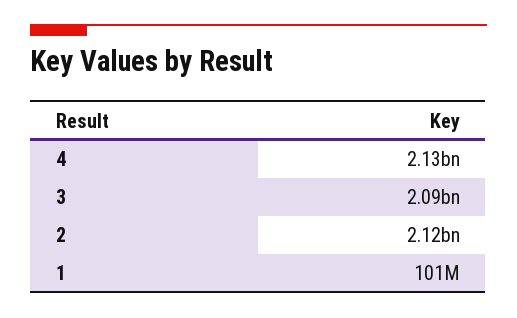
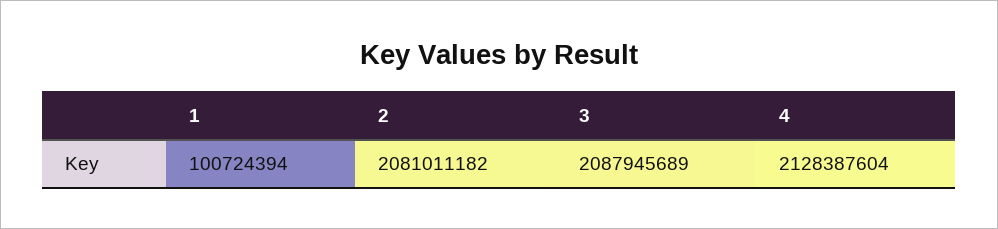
  {
    "4": 2128387604,
    "3": 2087945689,
-   "2": 2120000000,
+   "2": 2081011182,
    "1": 100724394
  }

